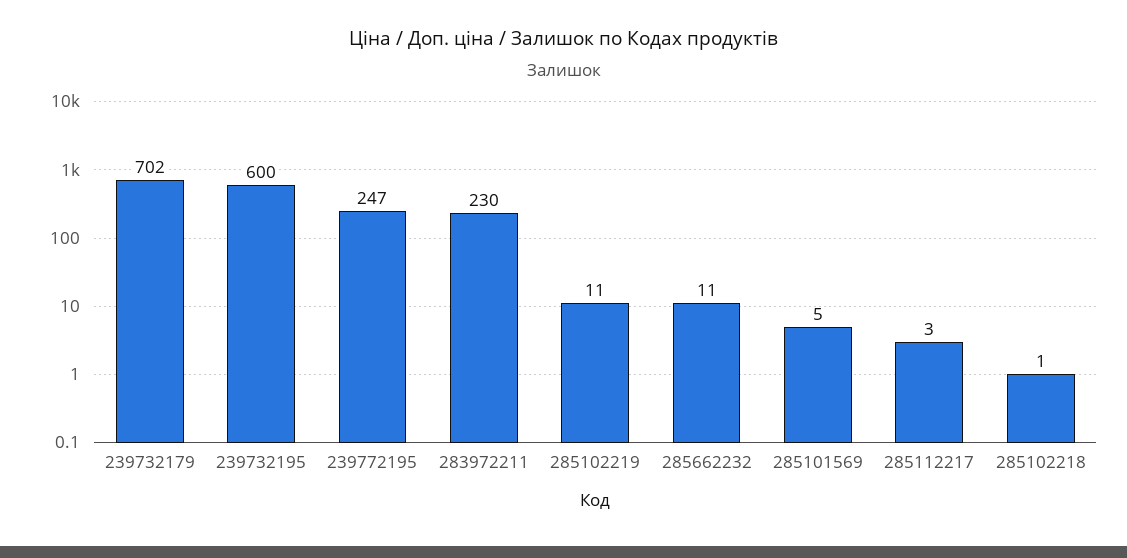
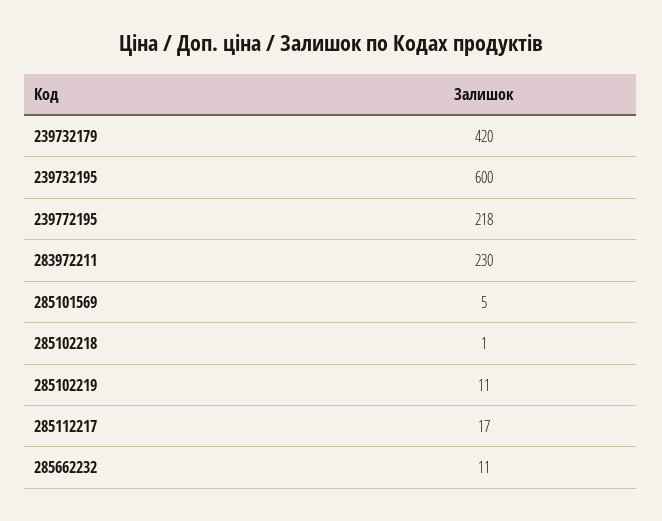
  {
-   "239732179": 702,
+   "239732179": 420,
    "239732195": 600,
-   "239772195": 247,
+   "239772195": 218,
    "283972211": 230,
    "285102219": 11,
    "285662232": 11,
    "285101569": 5,
-   "285112217": 3,
+   "285112217": 17,
    "285102218": 1
  }

